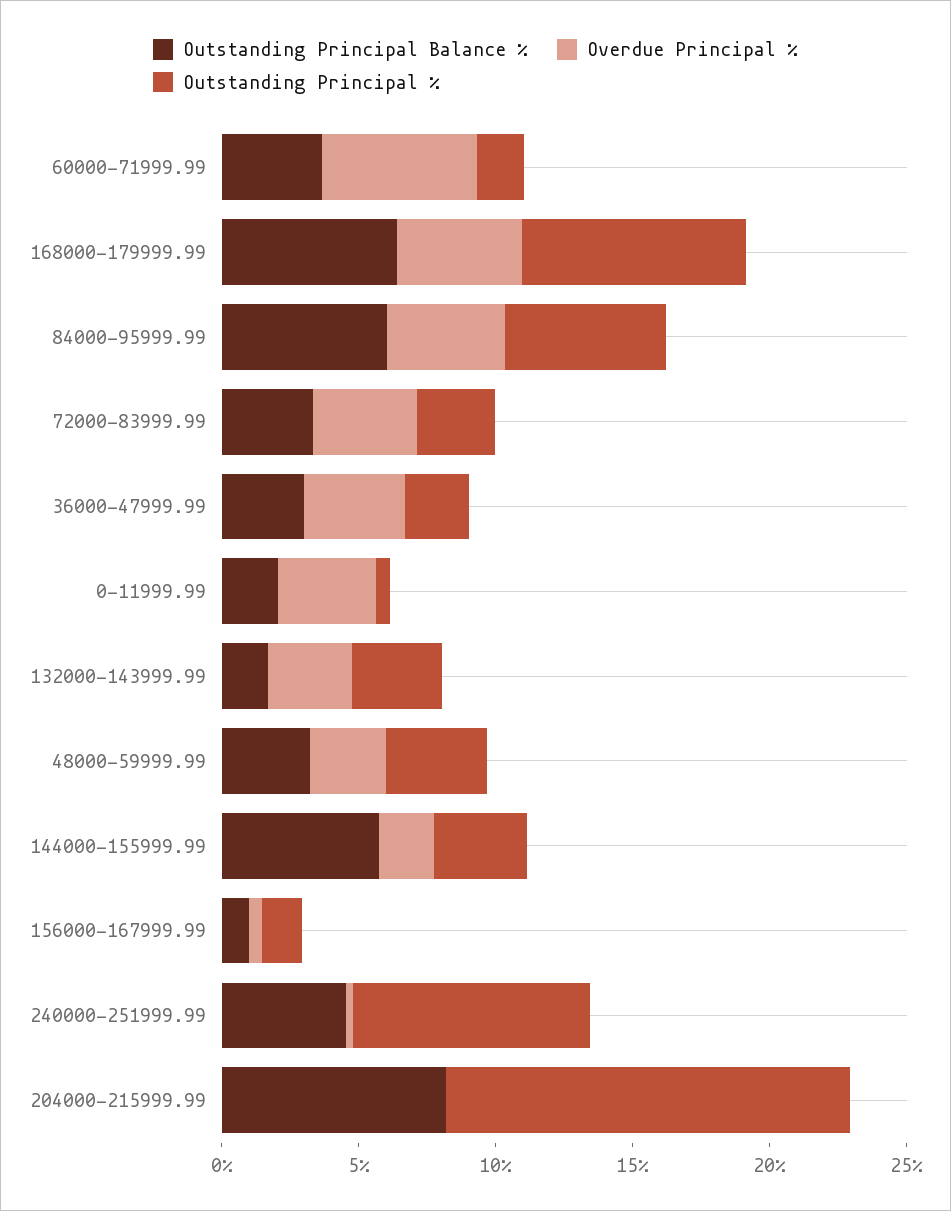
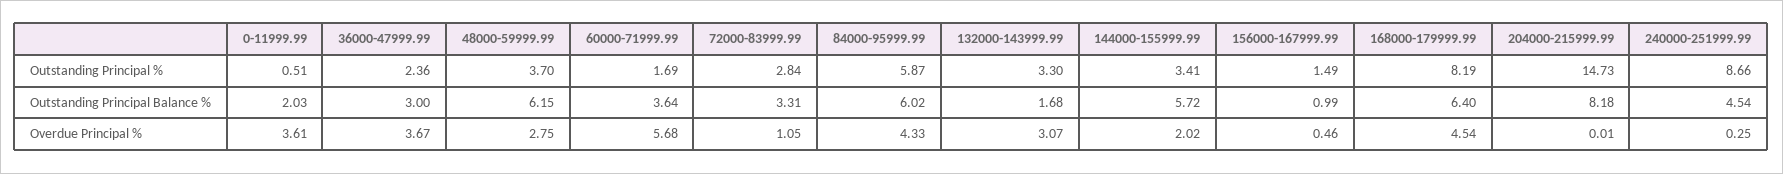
  {
    "Outstanding Principal Balance %": {
      "60000-71999.99": 3.64,
      "168000-179999.99": 6.4,
      "84000-95999.99": 6.02,
      "72000-83999.99": 3.31,
      "36000-47999.99": 3,
      "0-11999.99": 2.03,
      "132000-143999.99": 1.68,
-     "48000-59999.99": 3,
+     "48000-59999.99": 6.15,
      "144000-155999.99": 5.72,
      "156000-167999.99": 0.99,
      "240000-251999.99": 4.54,
      "204000-215999.99": 8.18
    },
    "Overdue Principal %": {
      "60000-71999.99": 5.68,
      "168000-179999.99": 4.54,
      "84000-95999.99": 4.33,
-     "72000-83999.99": 4,
+     "72000-83999.99": 1.05,
      "36000-47999.99": 3.67,
      "0-11999.99": 3.61,
      "132000-143999.99": 3.07,
      "48000-59999.99": 2.75,
      "144000-155999.99": 2.02,
      "156000-167999.99": 0.46,
      "240000-251999.99": 0.25,
      "204000-215999.99": 0.01
    },
    "Outstanding Principal %": {
      "60000-71999.99": 1.69,
      "168000-179999.99": 8.19,
      "84000-95999.99": 5.87,
      "72000-83999.99": 2.84,
      "36000-47999.99": 2.36,
      "0-11999.99": 0.51,
      "132000-143999.99": 3.3,
      "48000-59999.99": 3.7,
      "144000-155999.99": 3.41,
      "156000-167999.99": 1.49,
      "240000-251999.99": 8.66,
      "204000-215999.99": 14.73
    }
  }

